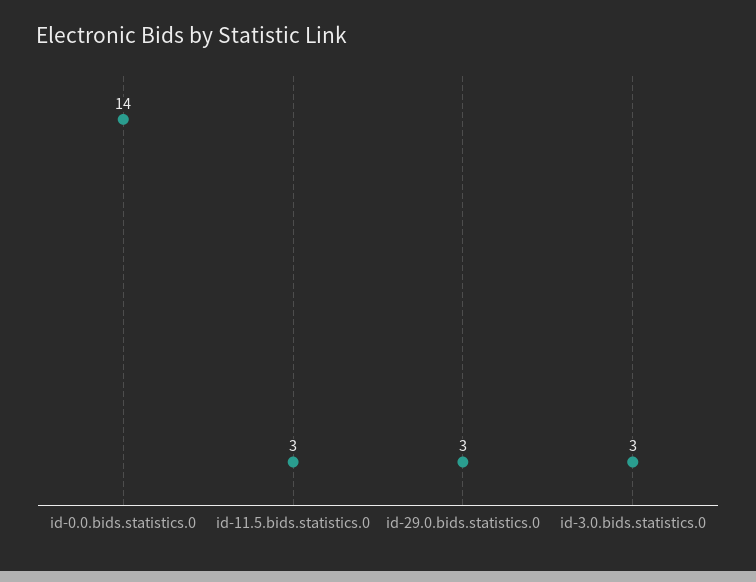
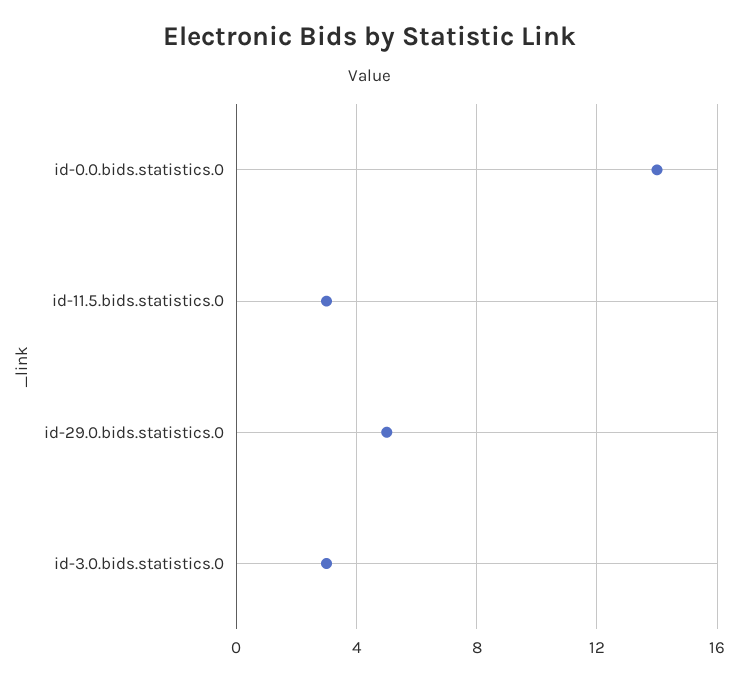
  {
    "id-0.0.bids.statistics.0": 14,
    "id-11.5.bids.statistics.0": 3,
-   "id-29.0.bids.statistics.0": 3,
+   "id-29.0.bids.statistics.0": 5,
    "id-3.0.bids.statistics.0": 3
  }

